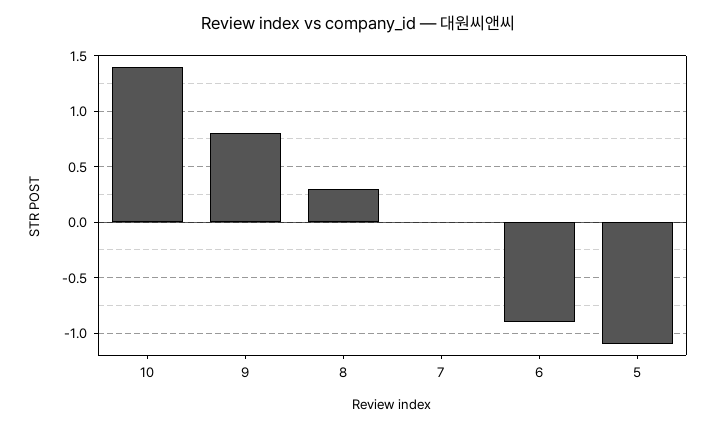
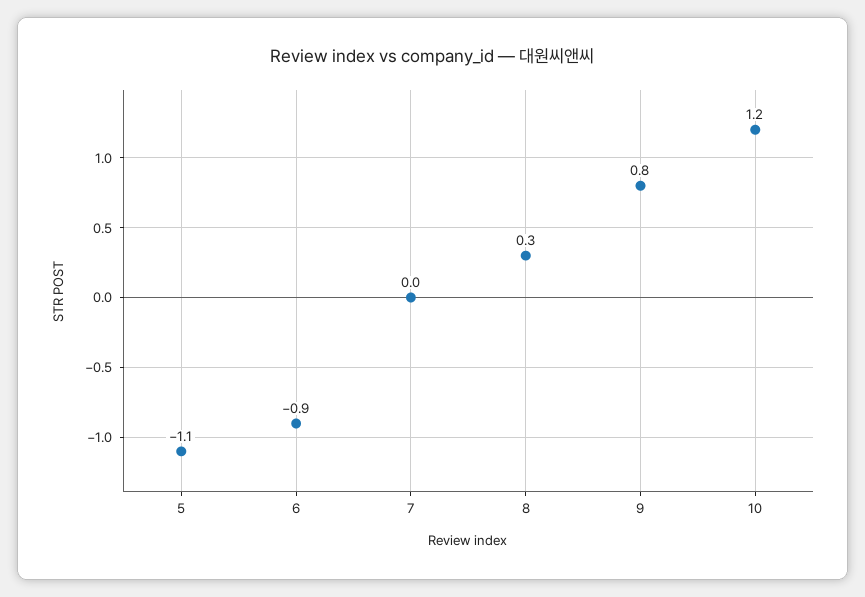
  {
-   "10": 1.4,
+   "10": 1.2,
    "9": 0.8,
    "8": 0.3,
    "7": 0,
    "6": -0.9,
    "5": -1.1
  }

